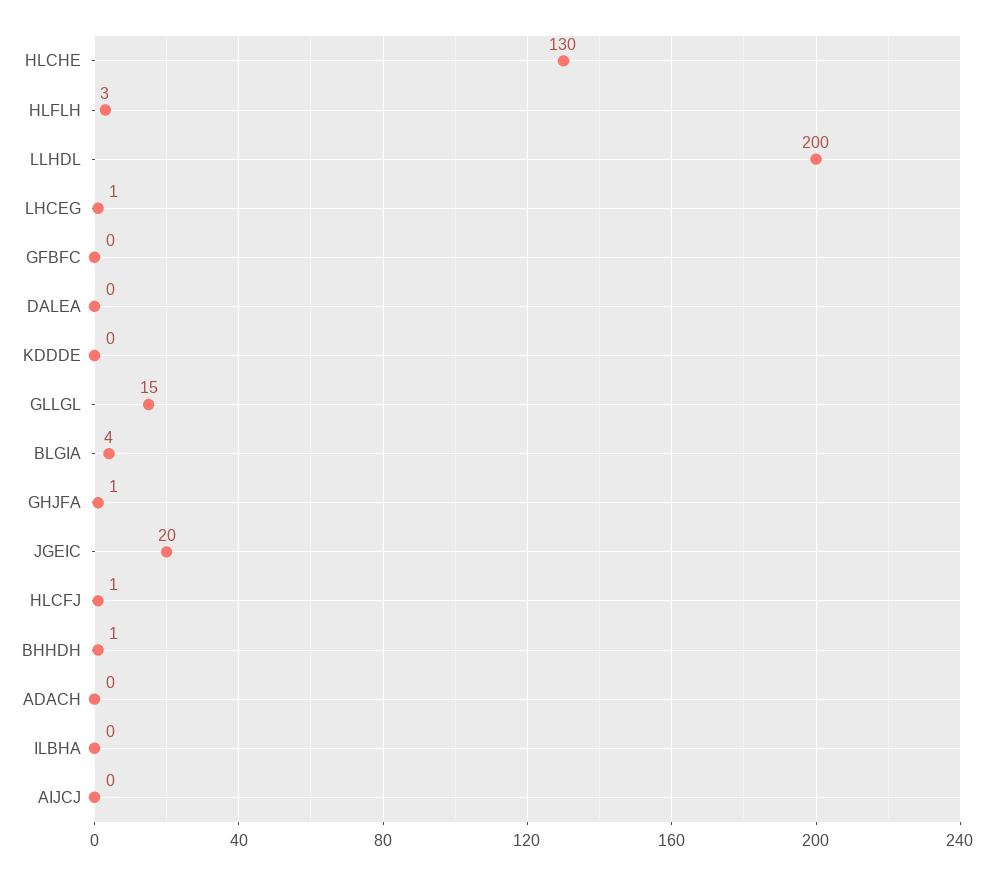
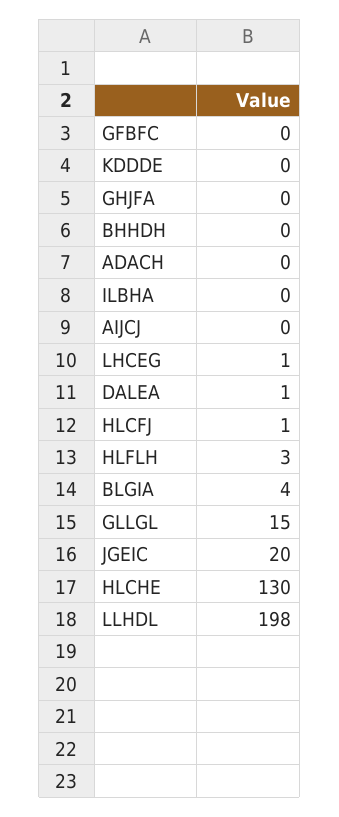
  {
    "HLCHE": 130,
    "HLFLH": 3,
-   "LLHDL": 200,
+   "LLHDL": 198,
    "LHCEG": 1,
    "GFBFC": 0,
-   "DALEA": 0,
+   "DALEA": 1,
    "KDDDE": 0,
    "GLLGL": 15,
    "BLGIA": 4,
-   "GHJFA": 1,
+   "GHJFA": 0,
    "JGEIC": 20,
    "HLCFJ": 1,
-   "BHHDH": 1,
+   "BHHDH": 0,
    "ADACH": 0,
    "ILBHA": 0,
    "AIJCJ": 0
  }

